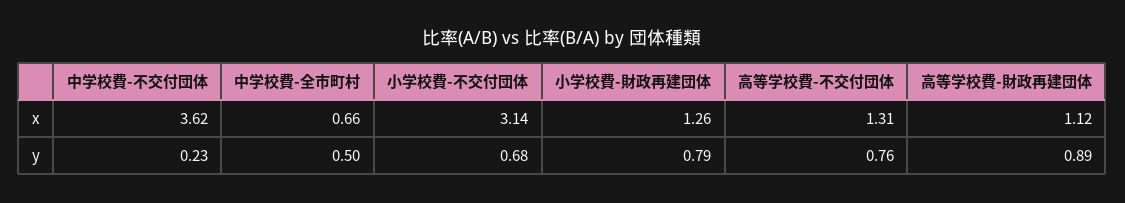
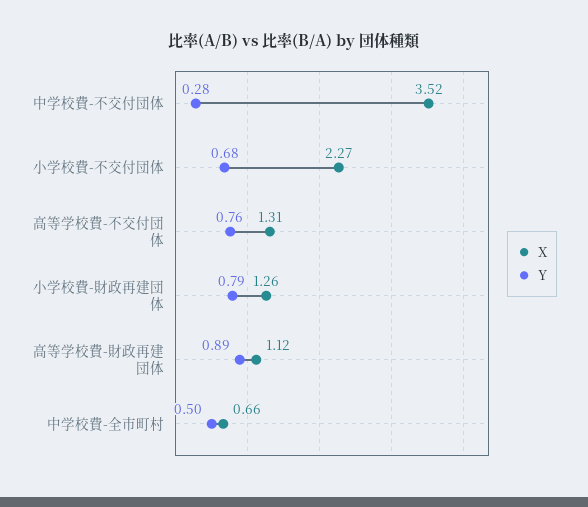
  {
    "x": {
-     "中学校費-不交付団体": 3.62,
+     "中学校費-不交付団体": 3.52,
      "中学校費-全市町村": 0.66,
-     "小学校費-不交付団体": 3.14,
+     "小学校費-不交付団体": 2.27,
      "小学校費-財政再建団体": 1.26,
      "高等学校費-不交付団体": 1.31,
      "高等学校費-財政再建団体": 1.12
    },
    "y": {
-     "中学校費-不交付団体": 0.23,
+     "中学校費-不交付団体": 0.28,
      "中学校費-全市町村": 0.5,
      "小学校費-不交付団体": 0.68,
      "小学校費-財政再建団体": 0.79,
      "高等学校費-不交付団体": 0.76,
      "高等学校費-財政再建団体": 0.89
    }
  }

